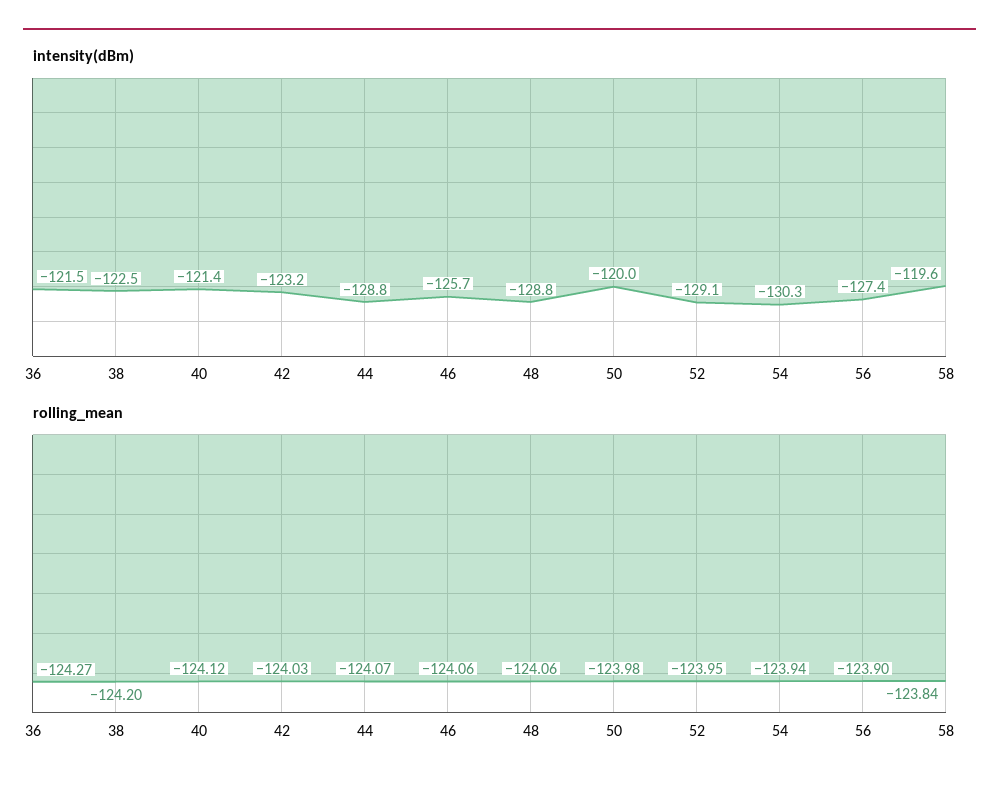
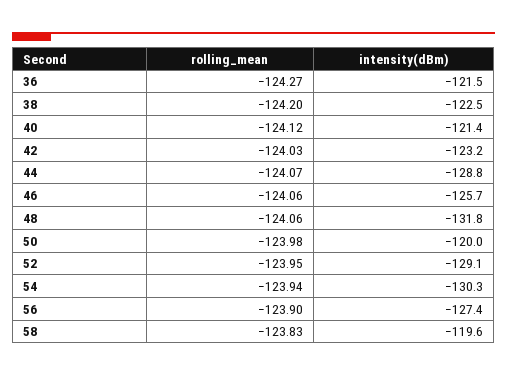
  {
    "intensity(dBm)": {
      "36": -121.5,
      "38": -122.5,
      "40": -121.4,
      "42": -123.2,
      "44": -128.8,
      "46": -125.7,
-     "48": -128.8,
+     "48": -131.8,
      "50": -120,
      "52": -129.1,
      "54": -130.3,
      "56": -127.4,
      "58": -119.6
    },
    "rolling_mean": {
      "36": -124.27,
      "38": -124.2,
      "40": -124.12,
      "42": -124.03,
      "44": -124.07,
      "46": -124.06,
      "48": -124.06,
      "50": -123.98,
      "52": -123.95,
      "54": -123.94,
      "56": -123.9,
-     "58": -123.84
+     "58": -123.83
    }
  }

